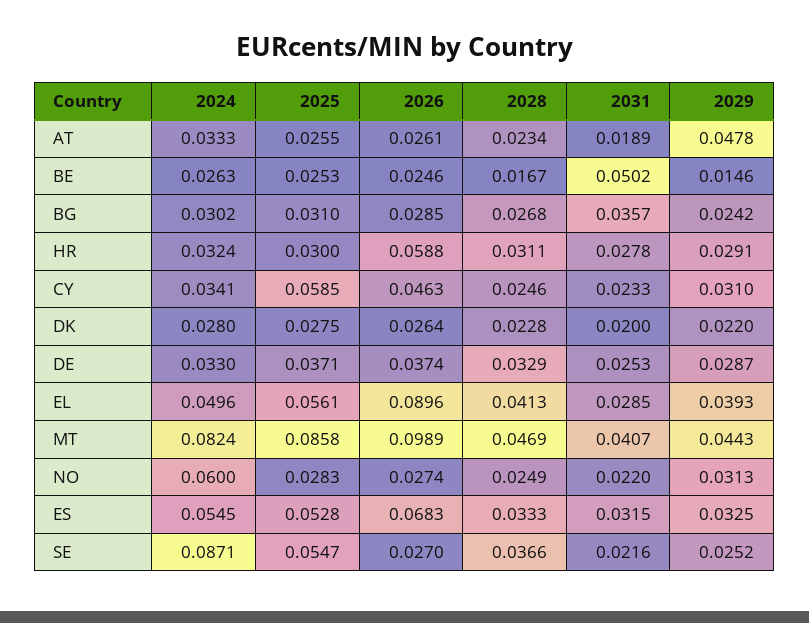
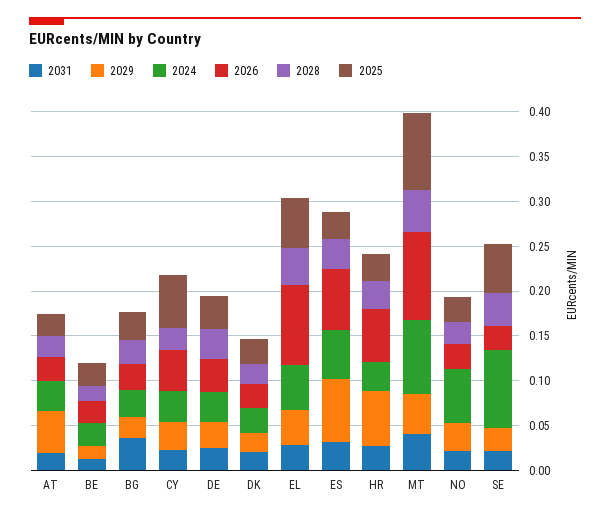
  {
    "2024": {
      "AT": 0.0333,
      "BE": 0.0263,
      "BG": 0.0302,
      "HR": 0.0324,
      "CY": 0.0341,
      "DK": 0.028,
      "DE": 0.033,
      "EL": 0.0496,
      "MT": 0.0824,
      "NO": 0.06,
      "ES": 0.0545,
      "SE": 0.0871
    },
    "2025": {
      "AT": 0.0255,
      "BE": 0.0253,
      "BG": 0.031,
      "HR": 0.03,
      "CY": 0.0585,
      "DK": 0.0275,
      "DE": 0.0371,
      "EL": 0.0561,
      "MT": 0.0858,
      "NO": 0.0283,
-     "ES": 0.0528,
+     "ES": 0.03,
      "SE": 0.0547
    },
    "2026": {
      "AT": 0.0261,
      "BE": 0.0246,
      "BG": 0.0285,
      "HR": 0.0588,
      "CY": 0.0463,
      "DK": 0.0264,
      "DE": 0.0374,
      "EL": 0.0896,
      "MT": 0.0989,
      "NO": 0.0274,
      "ES": 0.0683,
      "SE": 0.027
    },
    "2028": {
      "AT": 0.0234,
      "BE": 0.0167,
      "BG": 0.0268,
      "HR": 0.0311,
      "CY": 0.0246,
      "DK": 0.0228,
      "DE": 0.0329,
      "EL": 0.0413,
      "MT": 0.0469,
      "NO": 0.0249,
      "ES": 0.0333,
      "SE": 0.0366
    },
    "2031": {
      "AT": 0.0189,
-     "BE": 0.0502,
+     "BE": 0.01,
      "BG": 0.0357,
      "HR": 0.0278,
      "CY": 0.0233,
      "DK": 0.02,
      "DE": 0.0253,
      "EL": 0.0285,
      "MT": 0.0407,
      "NO": 0.022,
      "ES": 0.0315,
      "SE": 0.0216
    },
    "2029": {
      "AT": 0.0478,
      "BE": 0.0146,
      "BG": 0.0242,
-     "HR": 0.0291,
+     "HR": 0.06,
      "CY": 0.031,
      "DK": 0.022,
      "DE": 0.0287,
      "EL": 0.0393,
      "MT": 0.0443,
      "NO": 0.0313,
-     "ES": 0.0325,
+     "ES": 0.07,
      "SE": 0.0252
    }
  }

